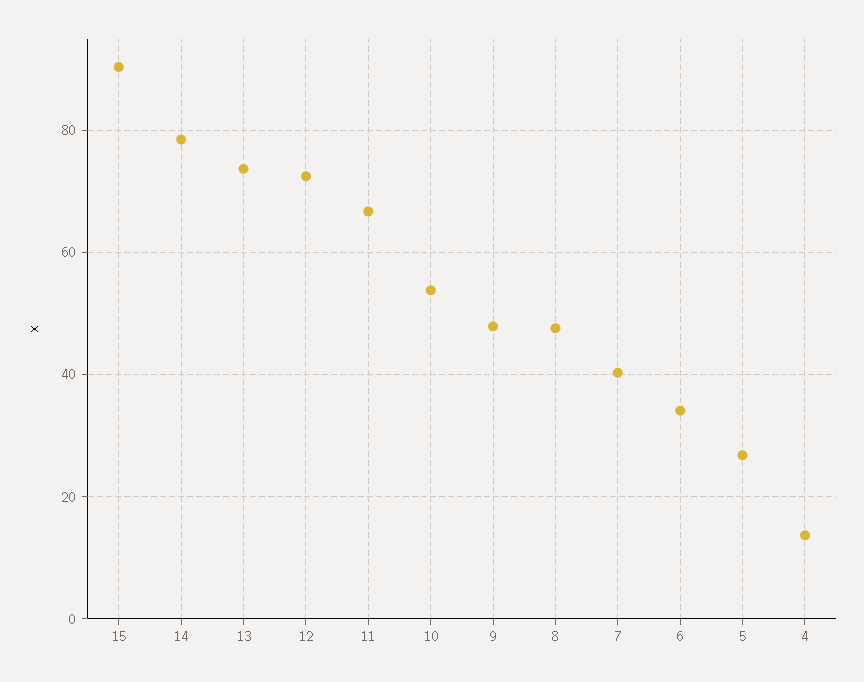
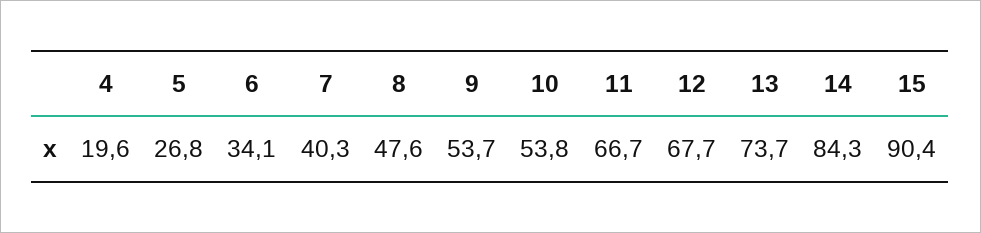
  {
    "15": 90.4,
-   "14": 78,
+   "14": 84.3,
    "13": 73.7,
-   "12": 72,
+   "12": 67.7,
    "11": 66.7,
    "10": 53.8,
-   "9": 48,
+   "9": 53.7,
    "8": 47.6,
    "7": 40.3,
    "6": 34.1,
    "5": 26.8,
-   "4": 14
+   "4": 19.6
  }

